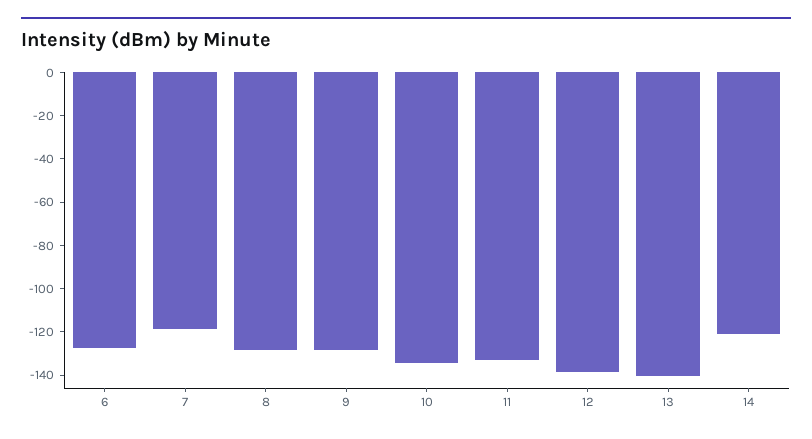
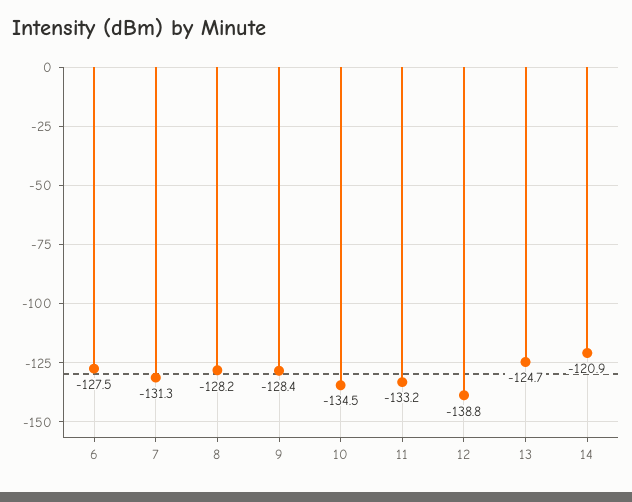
  {
    "6": -127.5,
-   "7": -120,
+   "7": -131.3,
    "8": -128.2,
    "9": -128.4,
    "10": -134.5,
    "11": -133.2,
    "12": -138.8,
-   "13": -140,
+   "13": -124.7,
    "14": -120.9
  }

